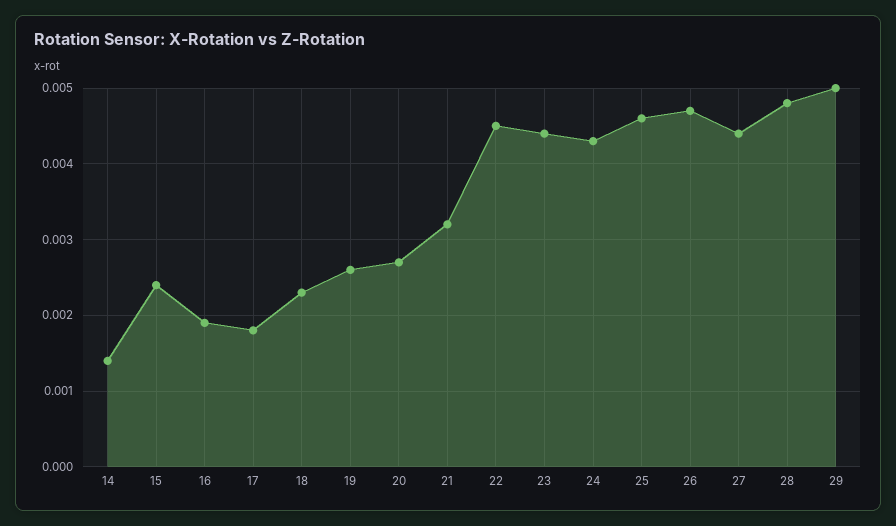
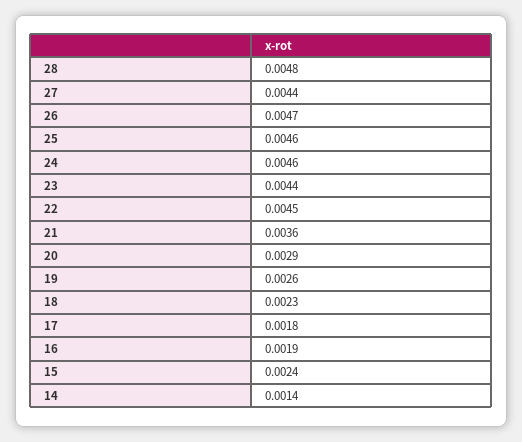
  {
    "14": 0.0014,
    "15": 0.0024,
    "16": 0.0019,
    "17": 0.0018,
    "18": 0.0023,
    "19": 0.0026,
-   "20": 0.0027,
+   "20": 0.0029,
-   "21": 0.0032,
+   "21": 0.0036,
    "22": 0.0045,
    "23": 0.0044,
-   "24": 0.0043,
+   "24": 0.0046,
    "25": 0.0046,
    "26": 0.0047,
    "27": 0.0044,
-   "28": 0.0048,
+   "28": 0.0048
-   "29": 0.005
  }

